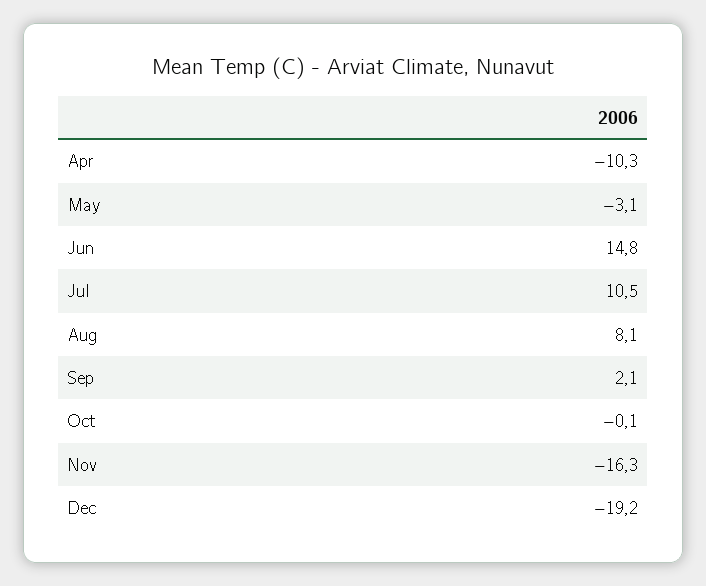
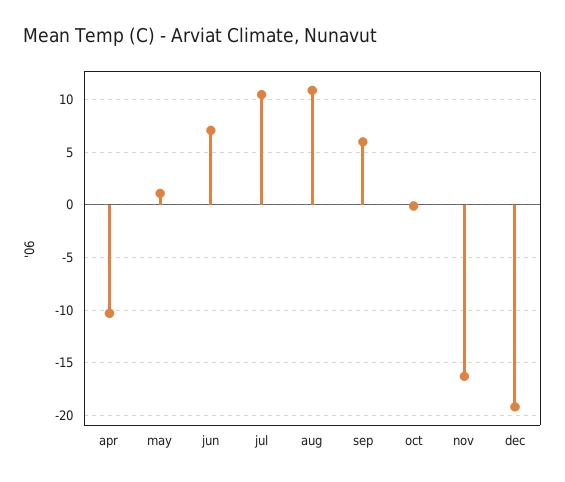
  {
    "Apr": -10.3,
-   "May": -3.1,
+   "May": 1,
-   "Jun": 14.8,
+   "Jun": 7,
    "Jul": 10.5,
-   "Aug": 8.1,
+   "Aug": 11,
-   "Sep": 2.1,
+   "Sep": 6,
    "Oct": -0.1,
    "Nov": -16.3,
    "Dec": -19.2
  }

